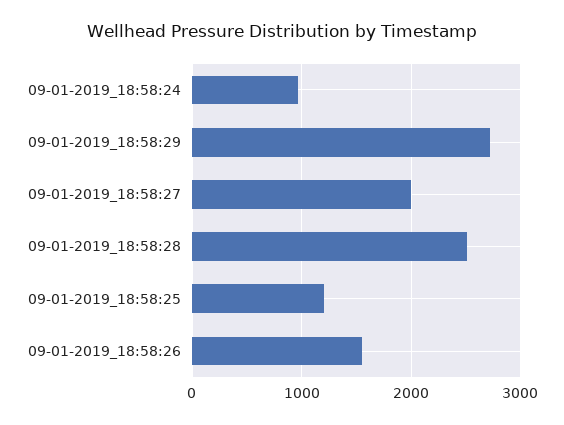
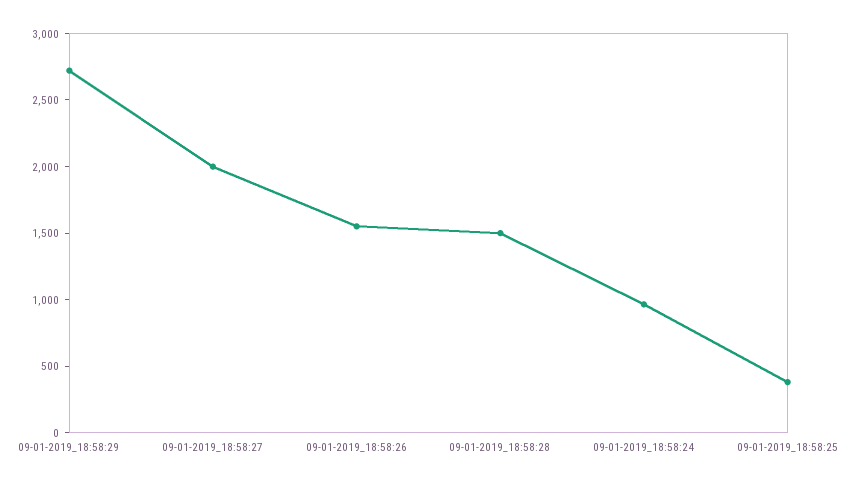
  {
    "09-01-2019_18:58:24": 1000,
    "09-01-2019_18:58:29": 2700,
    "09-01-2019_18:58:27": 2000,
-   "09-01-2019_18:58:28": 2500,
+   "09-01-2019_18:58:28": 1500,
-   "09-01-2019_18:58:25": 1200,
+   "09-01-2019_18:58:25": 400,
    "09-01-2019_18:58:26": 1600
  }

